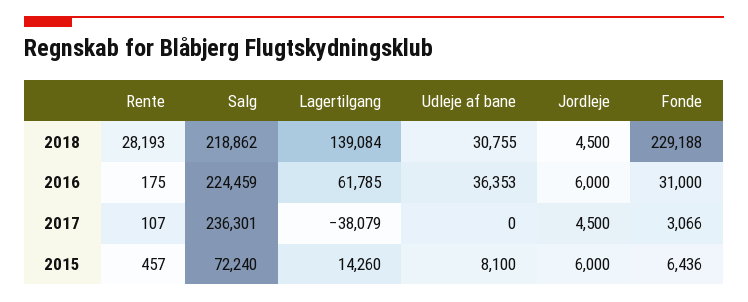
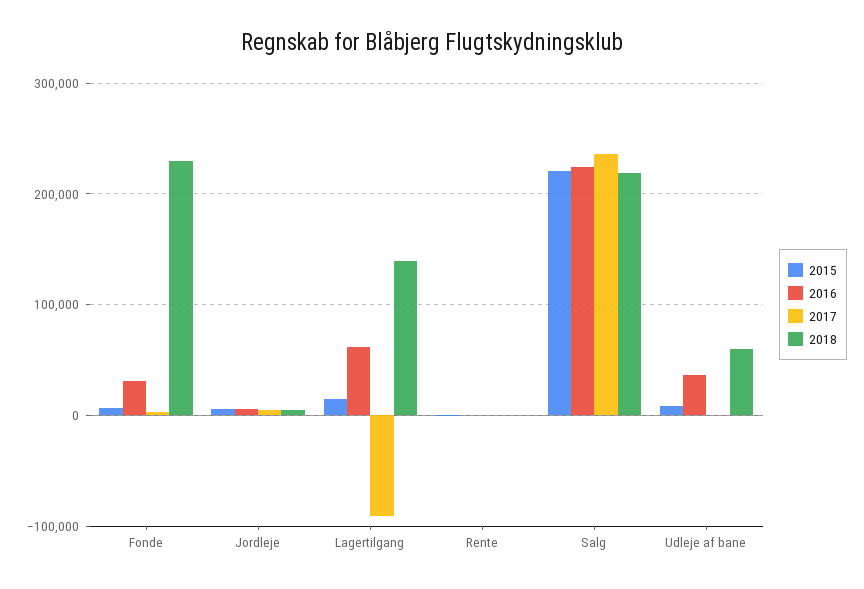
  {
    "2018": {
-     "Rente": 28193,
+     "Rente": 0,
      "Salg": 218862,
      "Lagertilgang": 139084,
-     "Udleje af bane": 30755,
+     "Udleje af bane": 60000,
      "Jordleje": 4500,
      "Fonde": 229188
    },
    "2016": {
      "Rente": 175,
      "Salg": 224459,
      "Lagertilgang": 61785,
      "Udleje af bane": 36353,
      "Jordleje": 6000,
      "Fonde": 31000
    },
    "2017": {
      "Rente": 107,
      "Salg": 236301,
-     "Lagertilgang": -38079,
+     "Lagertilgang": -90000,
      "Udleje af bane": 0,
      "Jordleje": 4500,
      "Fonde": 3066
    },
    "2015": {
      "Rente": 457,
-     "Salg": 72240,
+     "Salg": 220000,
      "Lagertilgang": 14260,
      "Udleje af bane": 8100,
      "Jordleje": 6000,
      "Fonde": 6436
    }
  }

